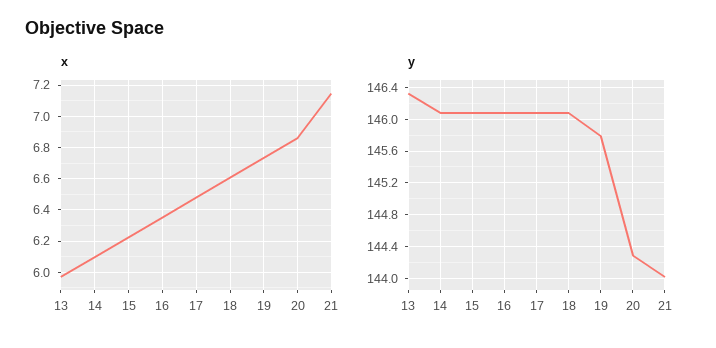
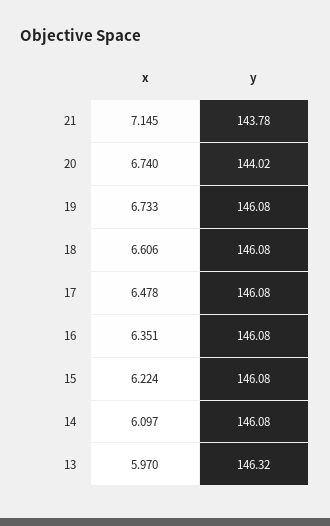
  {
    "x": {
      "13": 5.97,
      "14": 6.097,
      "15": 6.224,
      "16": 6.351,
      "17": 6.478,
      "18": 6.606,
      "19": 6.733,
-     "20": 6.85,
+     "20": 6.74,
      "21": 7.145
    },
    "y": {
      "13": 146.32,
      "14": 146.08,
      "15": 146.08,
      "16": 146.08,
      "17": 146.08,
      "18": 146.08,
-     "19": 145.8,
+     "19": 146.08,
-     "20": 144.3,
+     "20": 144.02,
-     "21": 144
+     "21": 143.78
    }
  }

